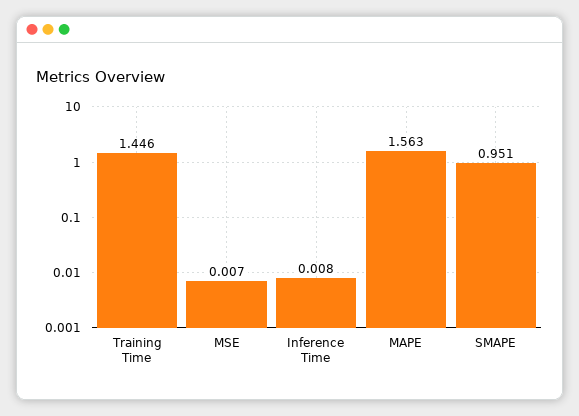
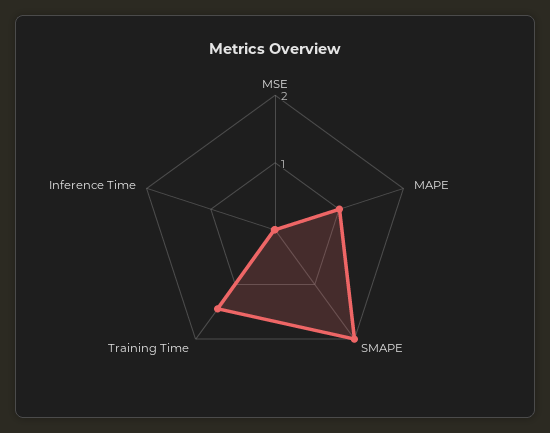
  {
    "Training Time": 1.446,
    "MSE": 0.007,
    "Inference Time": 0.008,
-   "MAPE": 1.563,
+   "MAPE": 1,
-   "SMAPE": 0.951
+   "SMAPE": 2
  }

